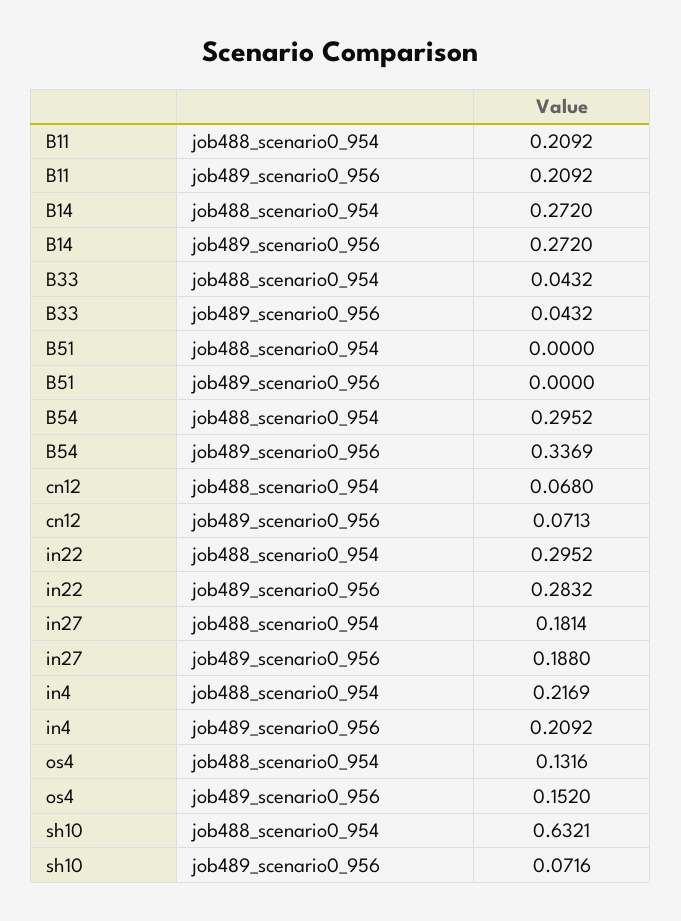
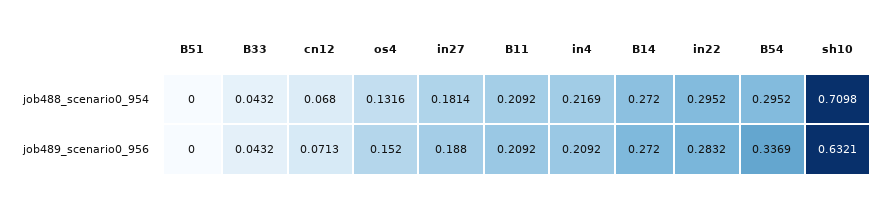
  {
    "B11": {
      "job488_scenario0_954": 0.2092,
      "job489_scenario0_956": 0.2092
    },
    "B14": {
      "job488_scenario0_954": 0.272,
      "job489_scenario0_956": 0.272
    },
    "B33": {
      "job488_scenario0_954": 0.0432,
      "job489_scenario0_956": 0.0432
    },
    "B51": {
      "job488_scenario0_954": 0,
      "job489_scenario0_956": 0
    },
    "B54": {
      "job488_scenario0_954": 0.2952,
      "job489_scenario0_956": 0.3369
    },
    "cn12": {
      "job488_scenario0_954": 0.068,
      "job489_scenario0_956": 0.0713
    },
    "in22": {
      "job488_scenario0_954": 0.2952,
      "job489_scenario0_956": 0.2832
    },
    "in27": {
      "job488_scenario0_954": 0.1814,
      "job489_scenario0_956": 0.188
    },
    "in4": {
      "job488_scenario0_954": 0.2169,
      "job489_scenario0_956": 0.2092
    },
    "os4": {
      "job488_scenario0_954": 0.1316,
      "job489_scenario0_956": 0.152
    },
    "sh10": {
-     "job488_scenario0_954": 0.6321,
+     "job488_scenario0_954": 0.7098,
-     "job489_scenario0_956": 0.0716
+     "job489_scenario0_956": 0.6321
    }
  }

